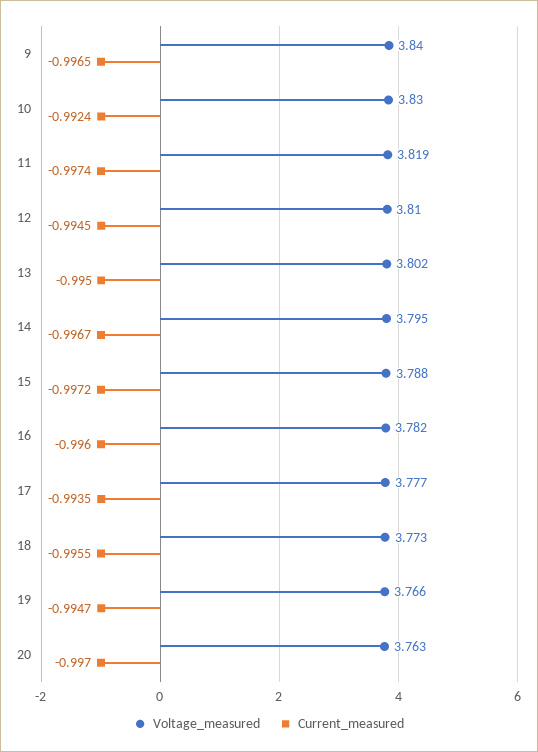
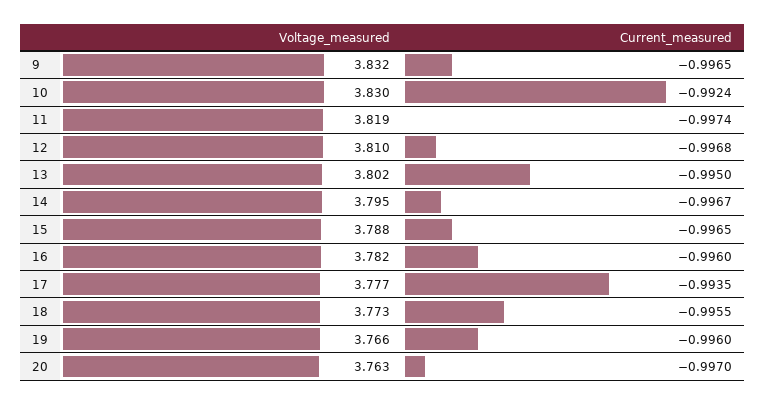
  {
    "Voltage_measured": {
-     "9": 3.84,
+     "9": 3.832,
      "10": 3.83,
      "11": 3.819,
      "12": 3.81,
      "13": 3.802,
      "14": 3.795,
      "15": 3.788,
      "16": 3.782,
      "17": 3.777,
      "18": 3.773,
      "19": 3.766,
      "20": 3.763
    },
    "Current_measured": {
      "9": -0.9965,
      "10": -0.9924,
      "11": -0.9974,
-     "12": -0.9945,
+     "12": -0.9968,
      "13": -0.995,
      "14": -0.9967,
-     "15": -0.9972,
+     "15": -0.9965,
      "16": -0.996,
      "17": -0.9935,
      "18": -0.9955,
-     "19": -0.9947,
+     "19": -0.996,
      "20": -0.997
    }
  }

